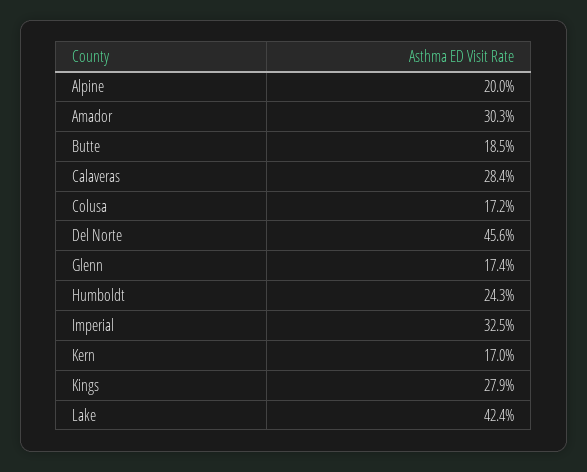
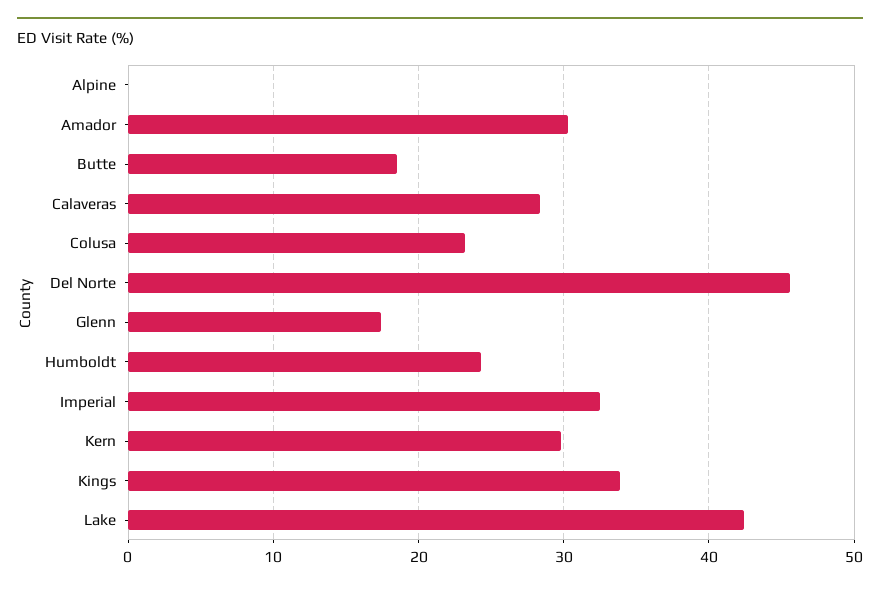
  {
-   "Alpine": 20,
+   "Alpine": 0,
    "Amador": 30.3,
    "Butte": 18.5,
    "Calaveras": 28.4,
-   "Colusa": 17.2,
+   "Colusa": 23,
    "Del Norte": 45.6,
    "Glenn": 17.4,
    "Humboldt": 24.3,
    "Imperial": 32.5,
-   "Kern": 17,
+   "Kern": 30,
-   "Kings": 27.9,
+   "Kings": 34,
    "Lake": 42.4
  }

